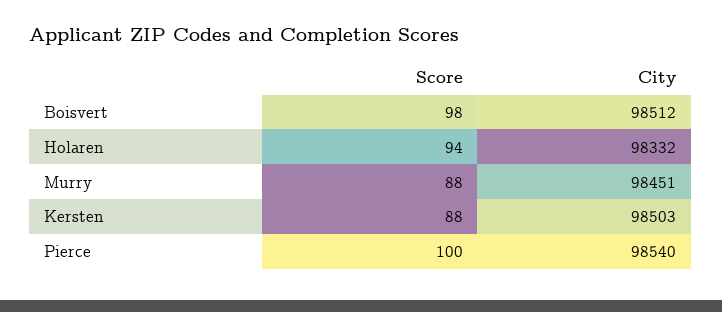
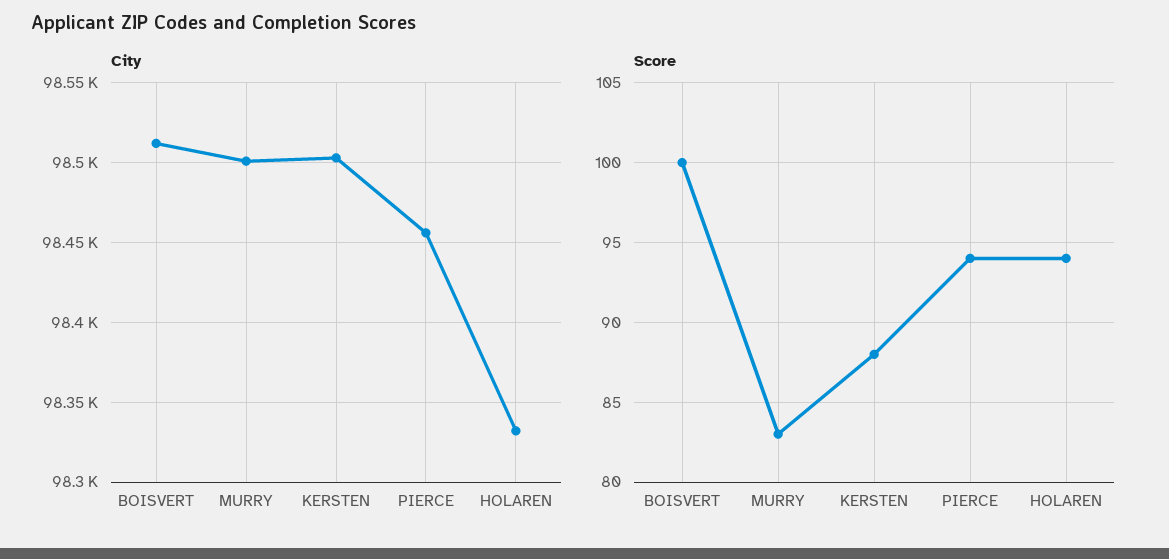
  {
    "Score": {
-     "Boisvert": 98,
+     "Boisvert": 100,
      "Holaren": 94,
-     "Murry": 88,
+     "Murry": 83,
      "Kersten": 88,
-     "Pierce": 100
+     "Pierce": 94
    },
    "City": {
      "Boisvert": 98512,
      "Holaren": 98332,
-     "Murry": 98451,
+     "Murry": 98500,
      "Kersten": 98503,
-     "Pierce": 98540
+     "Pierce": 98455
    }
  }

